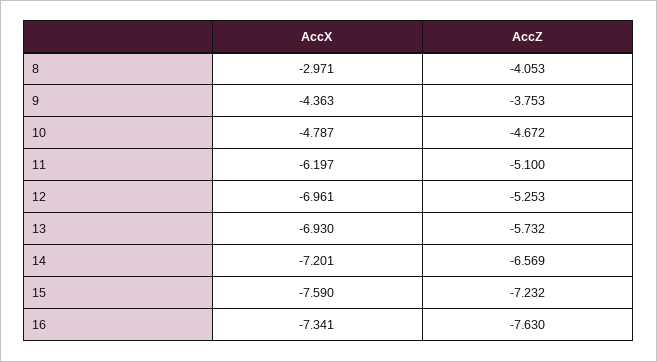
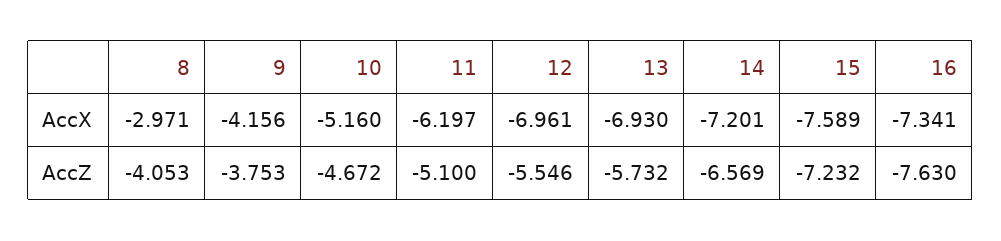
  {
    "AccX": {
      "8": -2.971,
-     "9": -4.363,
+     "9": -4.156,
-     "10": -4.787,
+     "10": -5.16,
      "11": -6.197,
      "12": -6.961,
      "13": -6.93,
      "14": -7.201,
-     "15": -7.59,
+     "15": -7.589,
      "16": -7.341
    },
    "AccZ": {
      "8": -4.053,
      "9": -3.753,
      "10": -4.672,
      "11": -5.1,
-     "12": -5.253,
+     "12": -5.546,
      "13": -5.732,
      "14": -6.569,
      "15": -7.232,
      "16": -7.63
    }
  }

